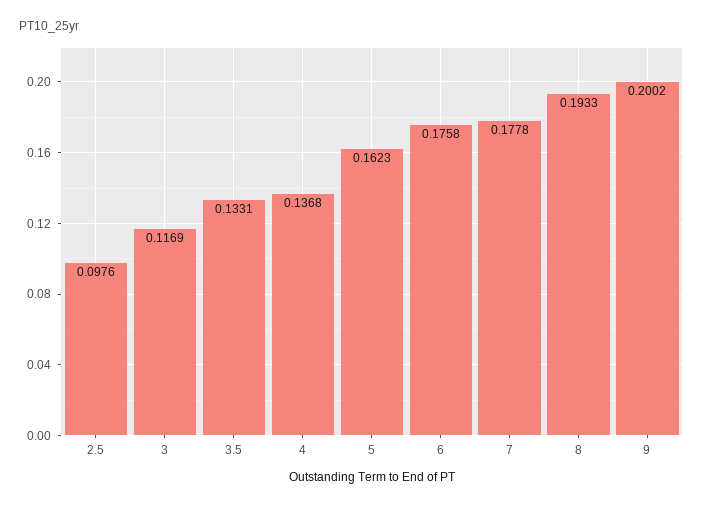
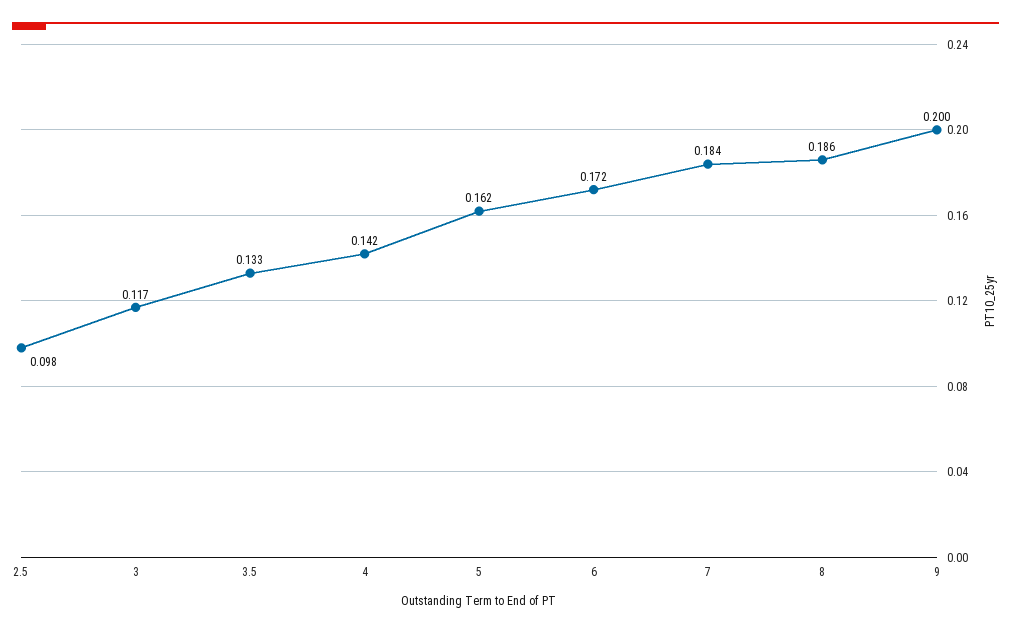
  {
    "2.5": 0.0976,
    "3": 0.1169,
    "3.5": 0.1331,
-   "4": 0.1368,
+   "4": 0.142,
    "5": 0.1623,
-   "6": 0.1758,
+   "6": 0.172,
-   "7": 0.1778,
+   "7": 0.184,
-   "8": 0.1933,
+   "8": 0.186,
    "9": 0.2002
  }

